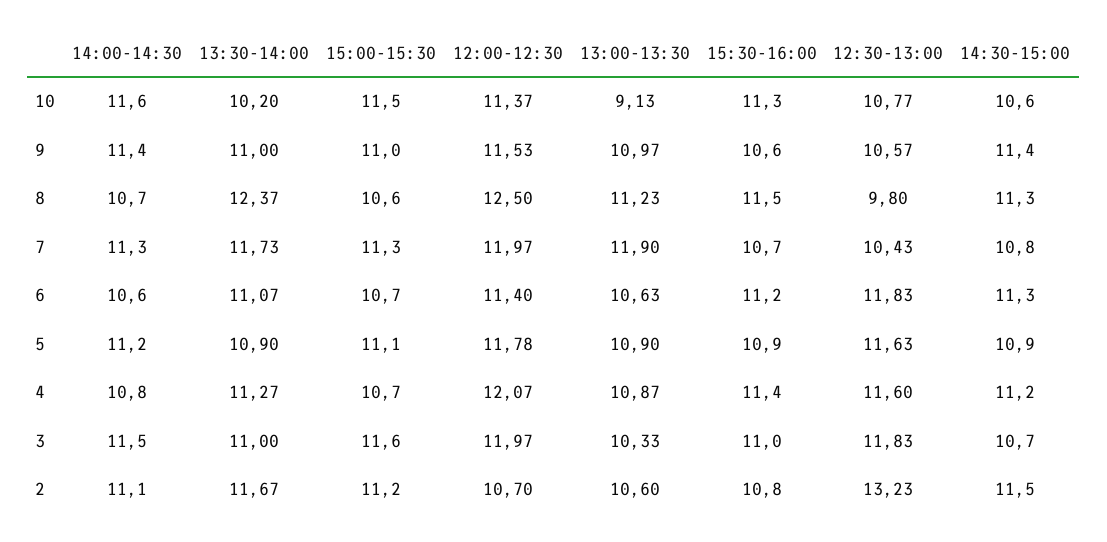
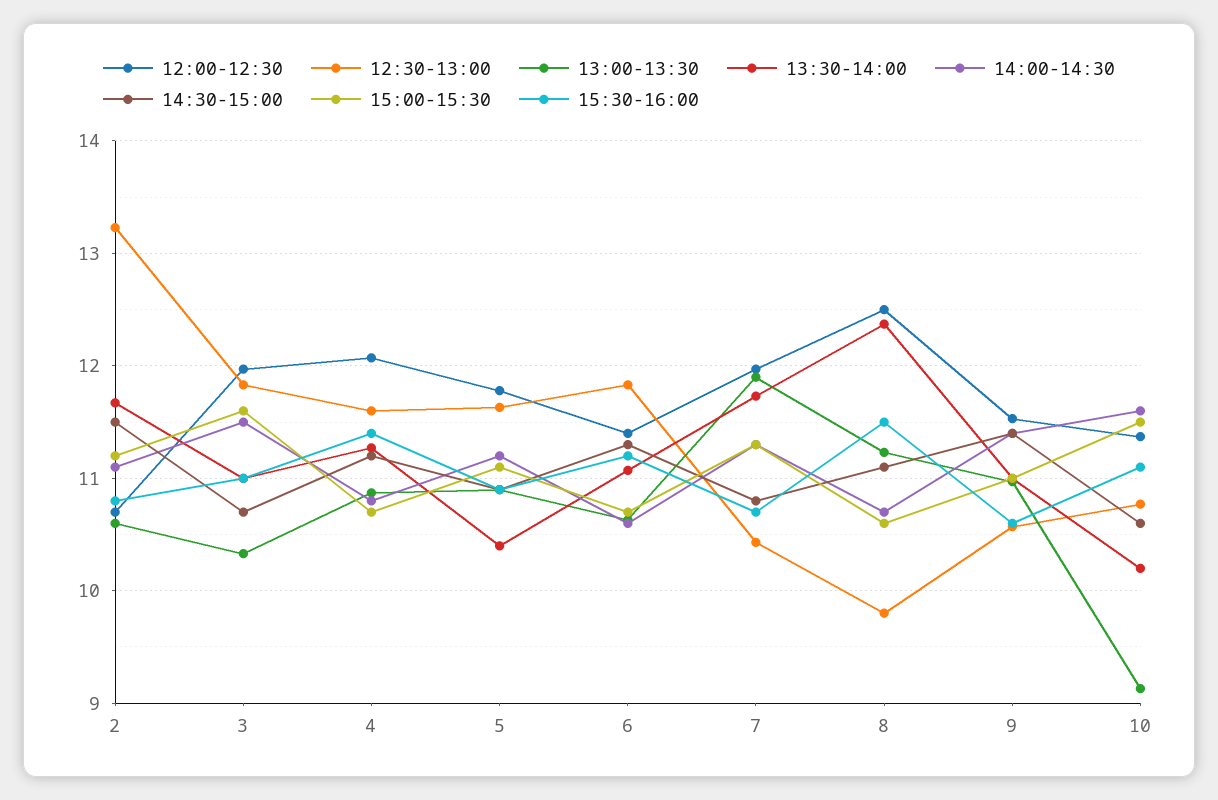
  {
    "14:00-14:30": {
      "10": 11.6,
      "9": 11.4,
      "8": 10.7,
      "7": 11.3,
      "6": 10.6,
      "5": 11.2,
      "4": 10.8,
      "3": 11.5,
      "2": 11.1
    },
    "13:30-14:00": {
      "10": 10.2,
      "9": 11,
      "8": 12.37,
      "7": 11.73,
      "6": 11.07,
-     "5": 10.9,
+     "5": 10.4,
      "4": 11.27,
      "3": 11,
      "2": 11.67
    },
    "15:00-15:30": {
      "10": 11.5,
      "9": 11,
      "8": 10.6,
      "7": 11.3,
      "6": 10.7,
      "5": 11.1,
      "4": 10.7,
      "3": 11.6,
      "2": 11.2
    },
    "12:00-12:30": {
      "10": 11.37,
      "9": 11.53,
      "8": 12.5,
      "7": 11.97,
      "6": 11.4,
      "5": 11.78,
      "4": 12.07,
      "3": 11.97,
      "2": 10.7
    },
    "13:00-13:30": {
      "10": 9.13,
      "9": 10.97,
      "8": 11.23,
      "7": 11.9,
      "6": 10.63,
      "5": 10.9,
      "4": 10.87,
      "3": 10.33,
      "2": 10.6
    },
    "15:30-16:00": {
-     "10": 11.3,
+     "10": 11.1,
      "9": 10.6,
      "8": 11.5,
      "7": 10.7,
      "6": 11.2,
      "5": 10.9,
      "4": 11.4,
      "3": 11,
      "2": 10.8
    },
    "12:30-13:00": {
      "10": 10.77,
      "9": 10.57,
      "8": 9.8,
      "7": 10.43,
      "6": 11.83,
      "5": 11.63,
      "4": 11.6,
      "3": 11.83,
      "2": 13.23
    },
    "14:30-15:00": {
      "10": 10.6,
      "9": 11.4,
-     "8": 11.3,
+     "8": 11.1,
      "7": 10.8,
      "6": 11.3,
      "5": 10.9,
      "4": 11.2,
      "3": 10.7,
      "2": 11.5
    }
  }

